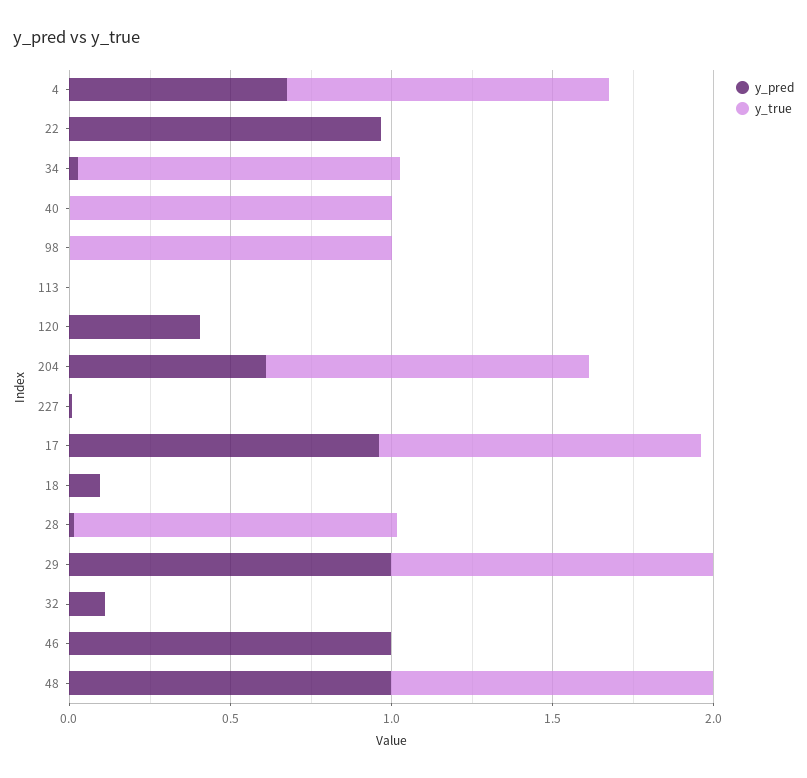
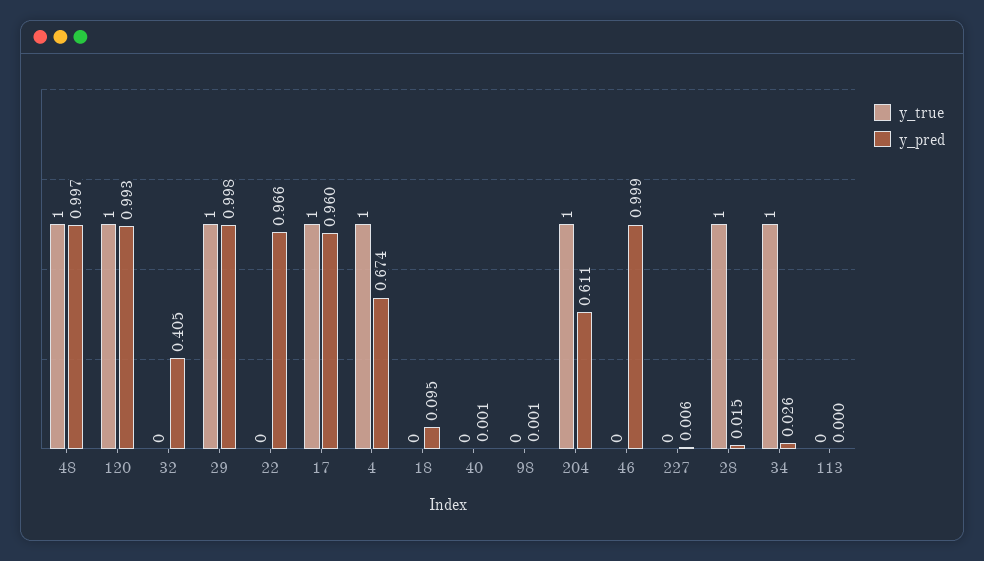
  {
    "y_pred": {
      "4": 0.674,
      "22": 0.966,
      "34": 0.026,
      "40": 0.001,
      "98": 0.001,
      "113": 0,
-     "120": 0.4,
+     "120": 0.993,
      "204": 0.611,
      "227": 0.006,
      "17": 0.96,
      "18": 0.095,
      "28": 0.015,
      "29": 0.998,
-     "32": 0.1,
+     "32": 0.405,
      "46": 0.999,
      "48": 0.997
    },
    "y_true": {
      "4": 1,
      "22": 0,
      "34": 1,
-     "40": 1,
+     "40": 0,
-     "98": 1,
+     "98": 0,
      "113": 0,
-     "120": 0,
+     "120": 1,
      "204": 1,
      "227": 0,
      "17": 1,
      "18": 0,
      "28": 1,
      "29": 1,
      "32": 0,
      "46": 0,
      "48": 1
    }
  }

